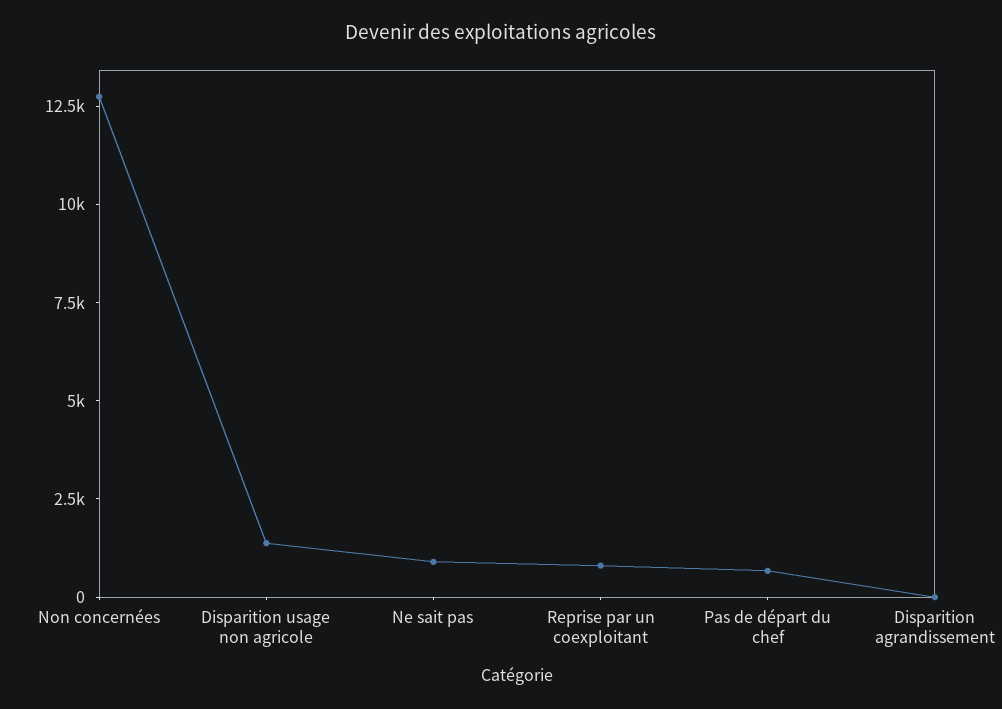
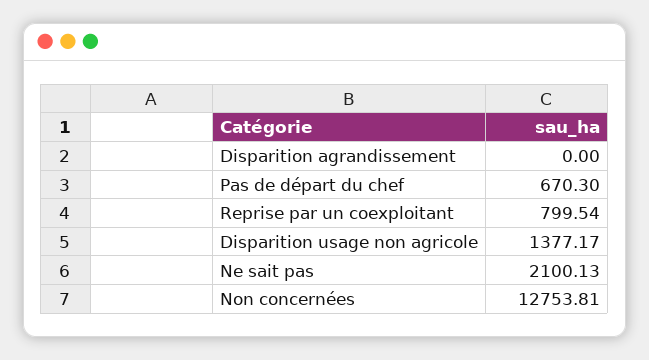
  {
    "Non concernées": 12753.81,
    "Disparition usage non agricole": 1377.17,
-   "Ne sait pas": 1000,
+   "Ne sait pas": 2100.13,
    "Reprise par un coexploitant": 799.54,
    "Pas de départ du chef": 670.3,
    "Disparition agrandissement": 0
  }

